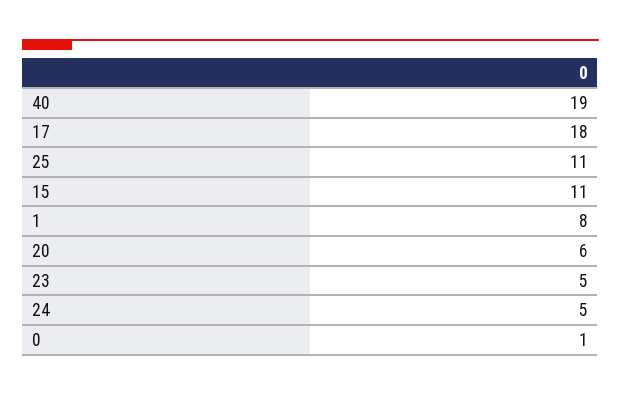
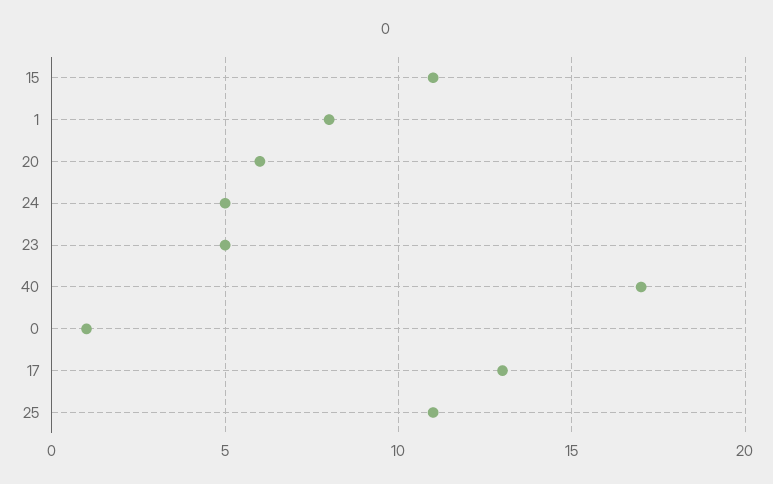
  {
-   "40": 19,
+   "40": 17,
-   "17": 18,
+   "17": 13,
    "25": 11,
    "15": 11,
    "1": 8,
    "20": 6,
    "23": 5,
    "24": 5,
    "0": 1
  }

